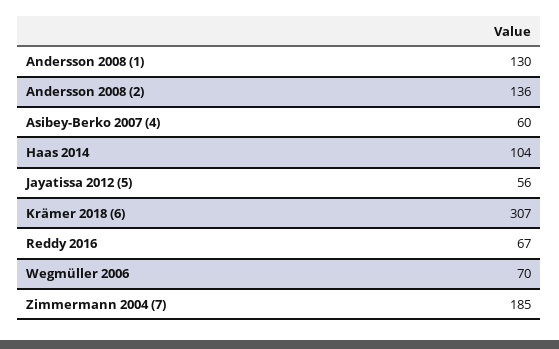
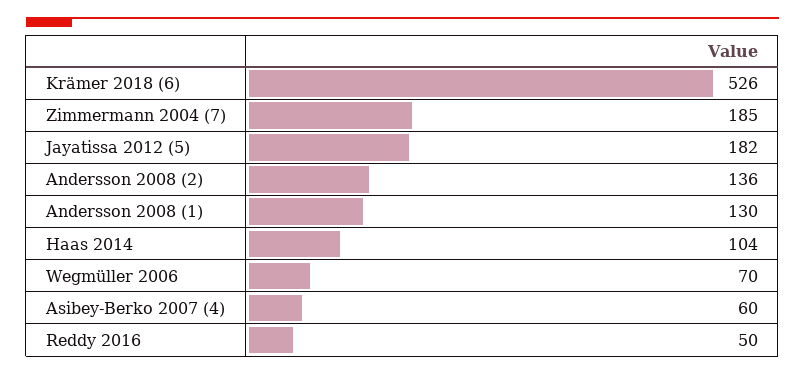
  {
    "Andersson 2008 (1)": 130,
    "Andersson 2008 (2)": 136,
    "Asibey-Berko 2007 (4)": 60,
    "Haas 2014": 104,
-   "Jayatissa 2012 (5)": 56,
+   "Jayatissa 2012 (5)": 182,
-   "Krämer 2018 (6)": 307,
+   "Krämer 2018 (6)": 526,
-   "Reddy 2016": 67,
+   "Reddy 2016": 50,
    "Wegmüller 2006": 70,
    "Zimmermann 2004 (7)": 185
  }

